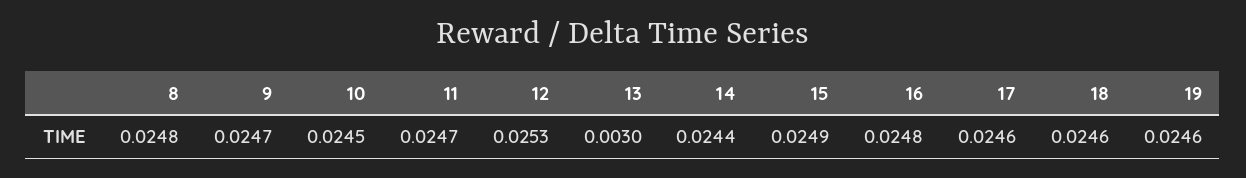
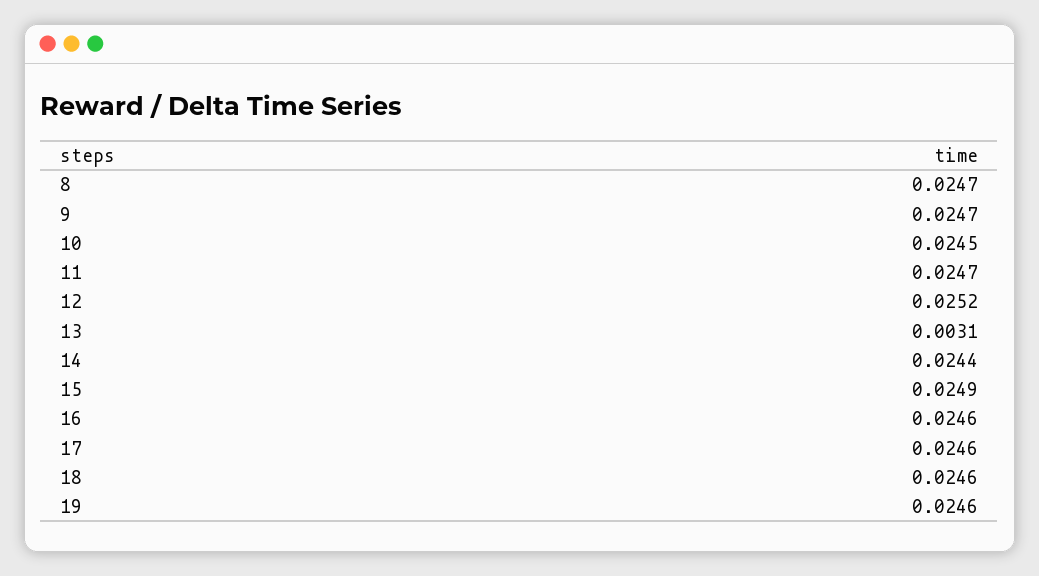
  {
-   "8": 0.0248,
+   "8": 0.0247,
    "9": 0.0247,
    "10": 0.0245,
    "11": 0.0247,
-   "12": 0.0253,
+   "12": 0.0252,
-   "13": 0.003,
+   "13": 0.0031,
    "14": 0.0244,
    "15": 0.0249,
-   "16": 0.0248,
+   "16": 0.0246,
    "17": 0.0246,
    "18": 0.0246,
    "19": 0.0246
  }

